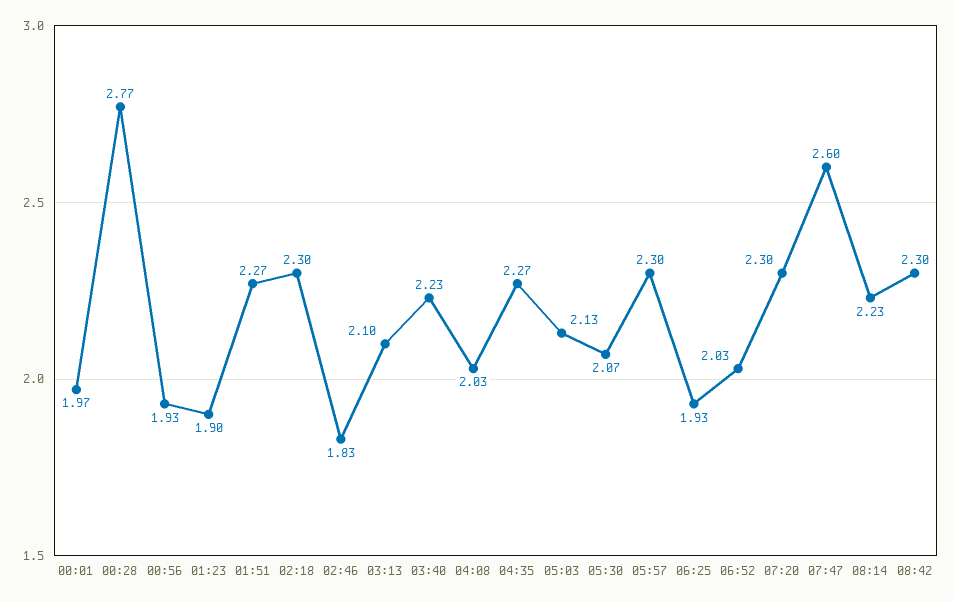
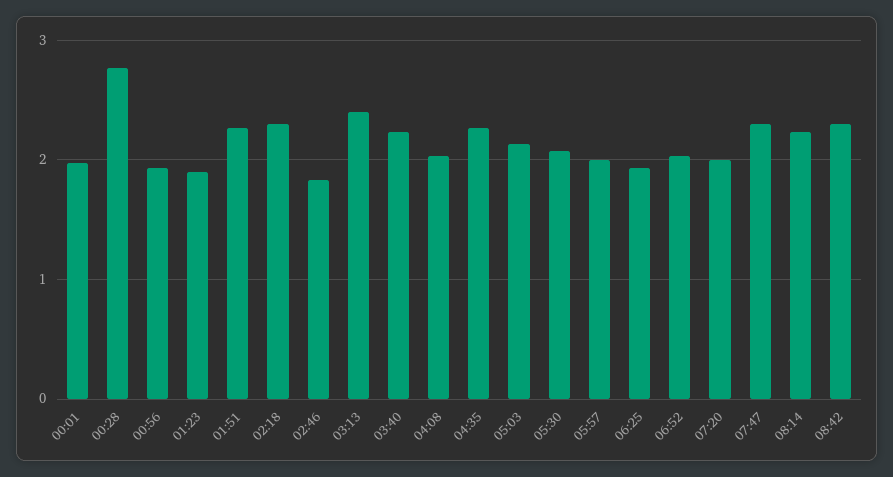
  {
    "00:01": 1.97,
    "00:28": 2.77,
    "00:56": 1.93,
    "01:23": 1.9,
    "01:51": 2.27,
    "02:18": 2.3,
    "02:46": 1.83,
-   "03:13": 2.1,
+   "03:13": 2.4,
    "03:40": 2.23,
    "04:08": 2.03,
    "04:35": 2.27,
    "05:03": 2.13,
    "05:30": 2.07,
-   "05:57": 2.3,
+   "05:57": 2,
    "06:25": 1.93,
    "06:52": 2.03,
-   "07:20": 2.3,
+   "07:20": 2,
-   "07:47": 2.6,
+   "07:47": 2.3,
    "08:14": 2.23,
    "08:42": 2.3
  }

